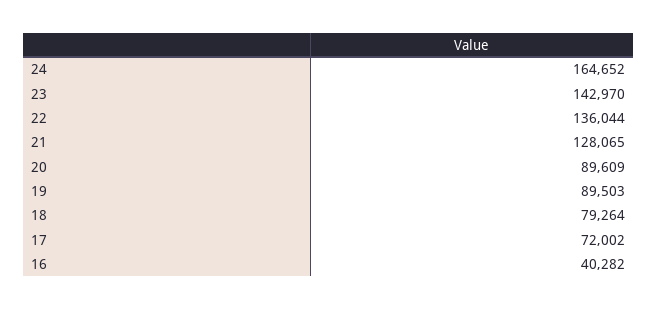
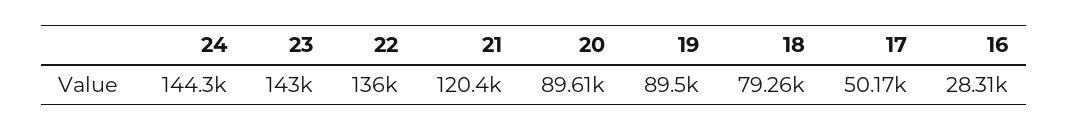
  {
-   "24": 164652,
+   "24": 144300,
    "23": 142970,
    "22": 136044,
-   "21": 128065,
+   "21": 120400,
    "20": 89609,
    "19": 89503,
    "18": 79264,
-   "17": 72002,
+   "17": 50170,
-   "16": 40282
+   "16": 28310
  }

